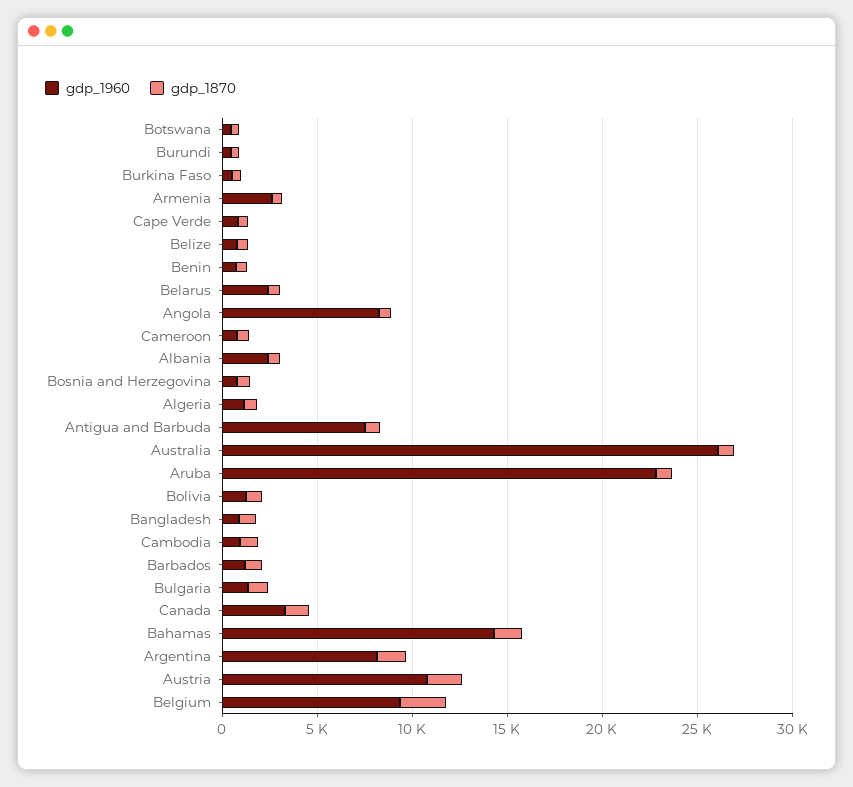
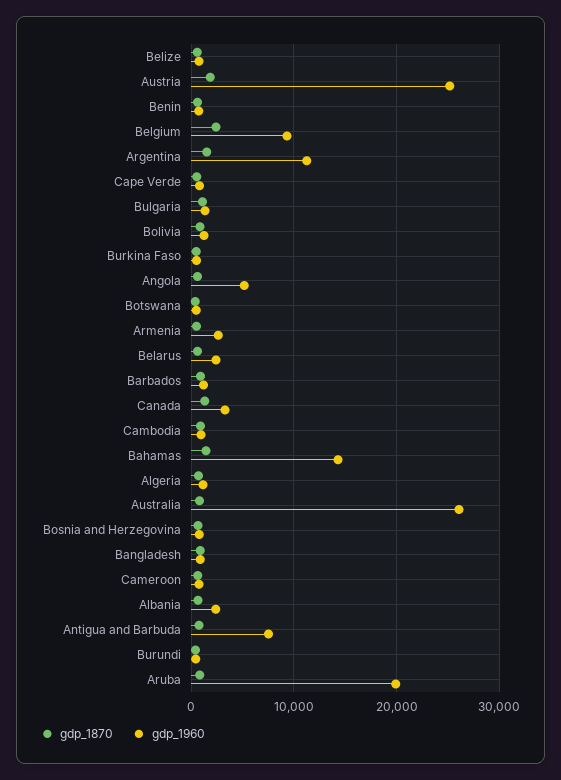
  {
    "gdp_1960": {
      "Botswana": 0,
      "Burundi": 0,
      "Burkina Faso": 1000,
      "Armenia": 3000,
      "Cape Verde": 1000,
      "Belize": 1000,
      "Benin": 1000,
      "Belarus": 2000,
-     "Angola": 8000,
+     "Angola": 5000,
      "Cameroon": 1000,
      "Albania": 2000,
      "Bosnia and Herzegovina": 1000,
      "Algeria": 1000,
      "Antigua and Barbuda": 8000,
      "Australia": 26000,
-     "Aruba": 23000,
+     "Aruba": 20000,
      "Bolivia": 1000,
      "Bangladesh": 1000,
      "Cambodia": 1000,
      "Barbados": 1000,
      "Bulgaria": 1000,
      "Canada": 3000,
      "Bahamas": 14000,
-     "Argentina": 8000,
+     "Argentina": 11000,
-     "Austria": 11000,
+     "Austria": 25000,
      "Belgium": 9000
    },
    "gdp_1870": {
      "Botswana": 0,
      "Burundi": 0,
      "Burkina Faso": 0,
      "Armenia": 1000,
      "Cape Verde": 1000,
      "Belize": 1000,
      "Benin": 1000,
      "Belarus": 1000,
      "Angola": 1000,
      "Cameroon": 1000,
      "Albania": 1000,
      "Bosnia and Herzegovina": 1000,
      "Algeria": 1000,
      "Antigua and Barbuda": 1000,
      "Australia": 1000,
      "Aruba": 1000,
      "Bolivia": 1000,
      "Bangladesh": 1000,
      "Cambodia": 1000,
      "Barbados": 1000,
      "Bulgaria": 1000,
      "Canada": 1000,
      "Bahamas": 1000,
      "Argentina": 2000,
      "Austria": 2000,
      "Belgium": 2000
    }
  }

